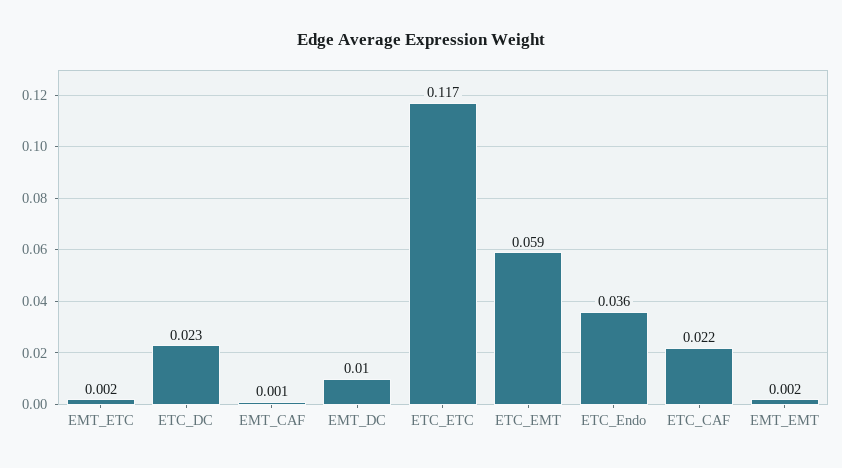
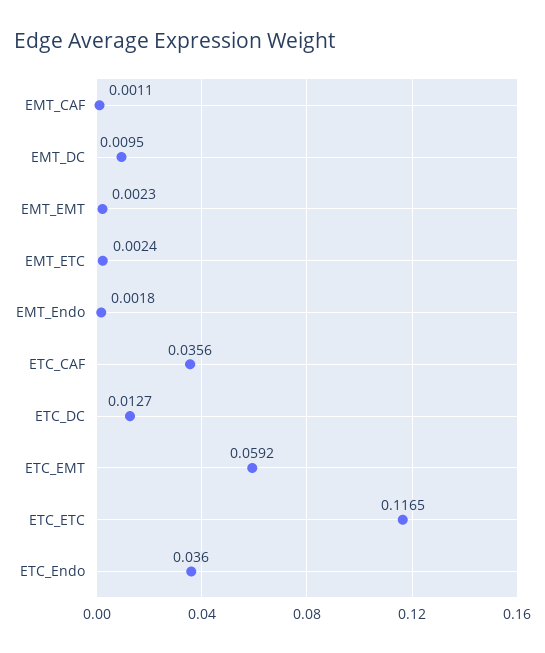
  {
    "EMT_ETC": 0.0024,
-   "ETC_DC": 0.023,
+   "ETC_DC": 0.0127,
    "EMT_CAF": 0.0011,
    "EMT_DC": 0.0095,
    "ETC_ETC": 0.1165,
    "ETC_EMT": 0.0592,
    "ETC_Endo": 0.036,
-   "ETC_CAF": 0.022,
+   "ETC_CAF": 0.0356,
-   "EMT_EMT": 0.0023
+   "EMT_EMT": 0.0023,
+   "EMT_Endo": 0.0018
  }

